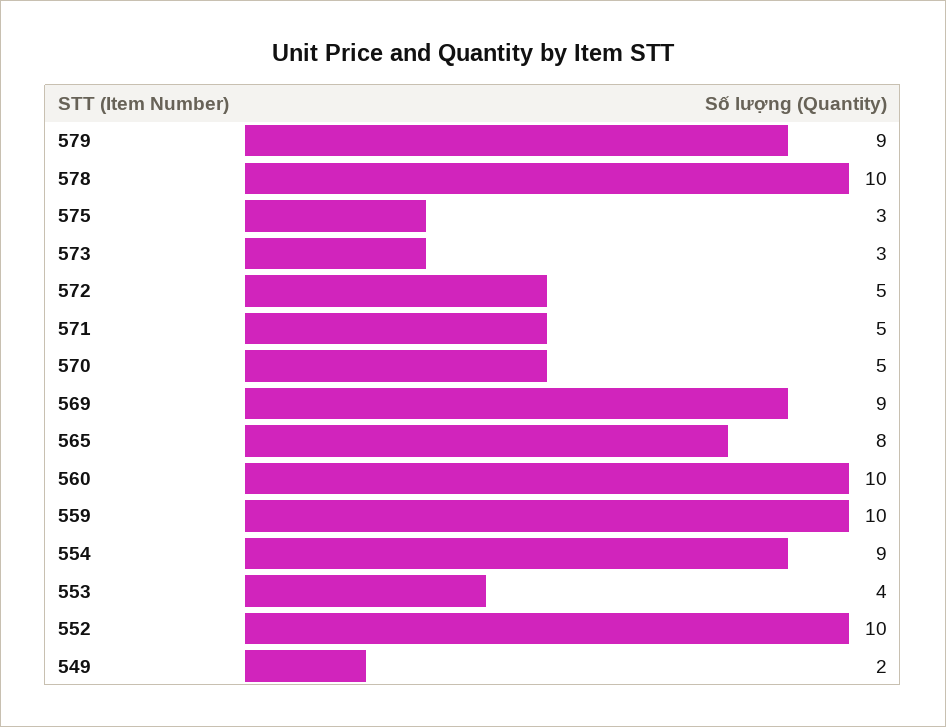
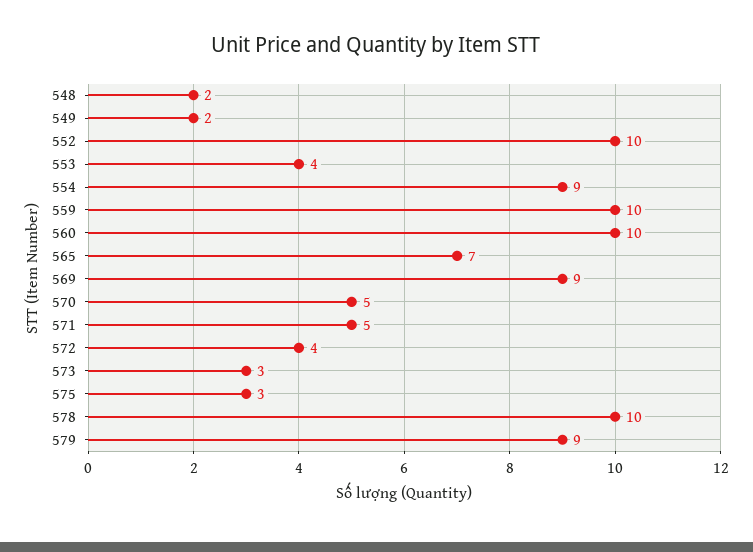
  {
    "579": 9,
    "578": 10,
    "575": 3,
    "573": 3,
-   "572": 5,
+   "572": 4,
    "571": 5,
    "570": 5,
    "569": 9,
-   "565": 8,
+   "565": 7,
    "560": 10,
    "559": 10,
    "554": 9,
    "553": 4,
    "552": 10,
-   "549": 2
+   "549": 2,
+   "548": 2
  }

